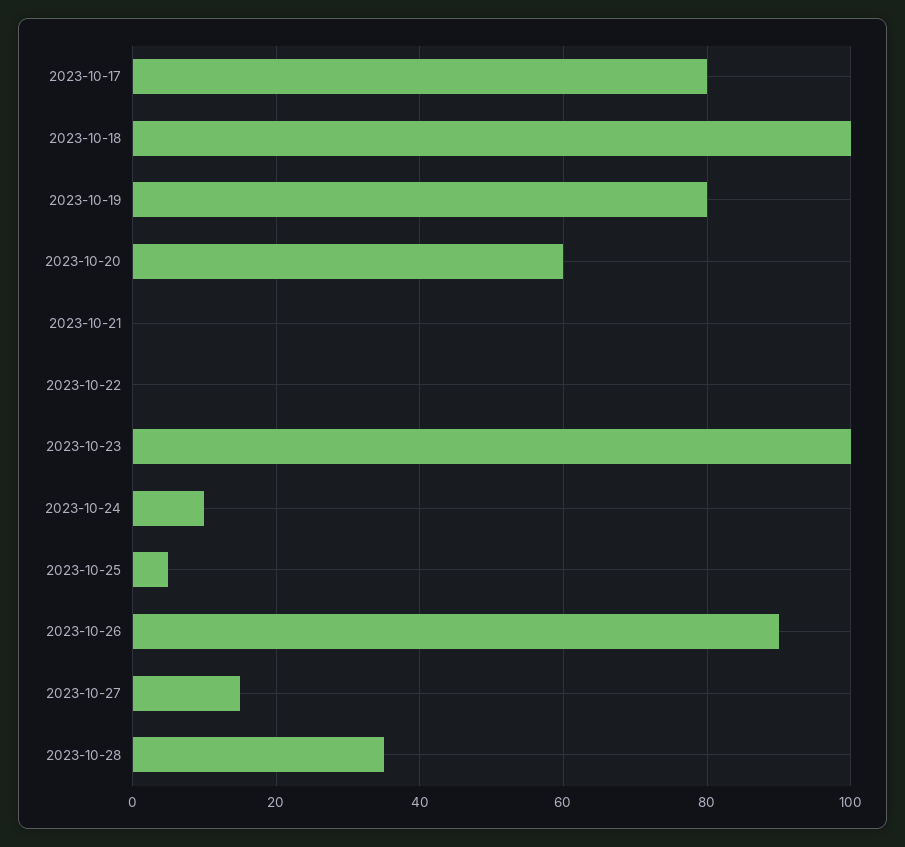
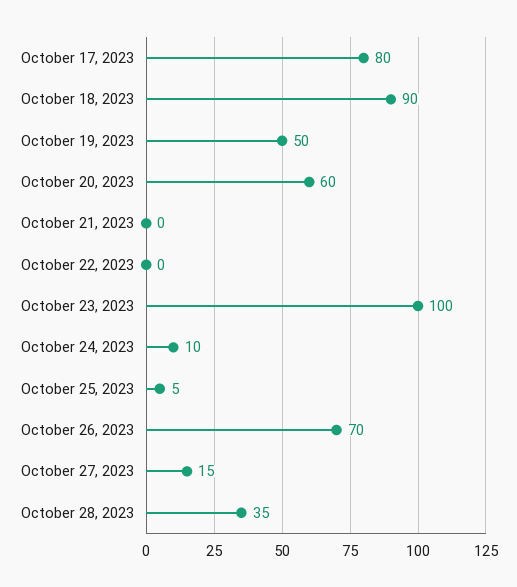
  {
    "2023-10-17": 80,
-   "2023-10-18": 100,
+   "2023-10-18": 90,
-   "2023-10-19": 80,
+   "2023-10-19": 50,
    "2023-10-20": 60,
    "2023-10-21": 0,
    "2023-10-22": 0,
    "2023-10-23": 100,
    "2023-10-24": 10,
    "2023-10-25": 5,
-   "2023-10-26": 90,
+   "2023-10-26": 70,
    "2023-10-27": 15,
    "2023-10-28": 35
  }

